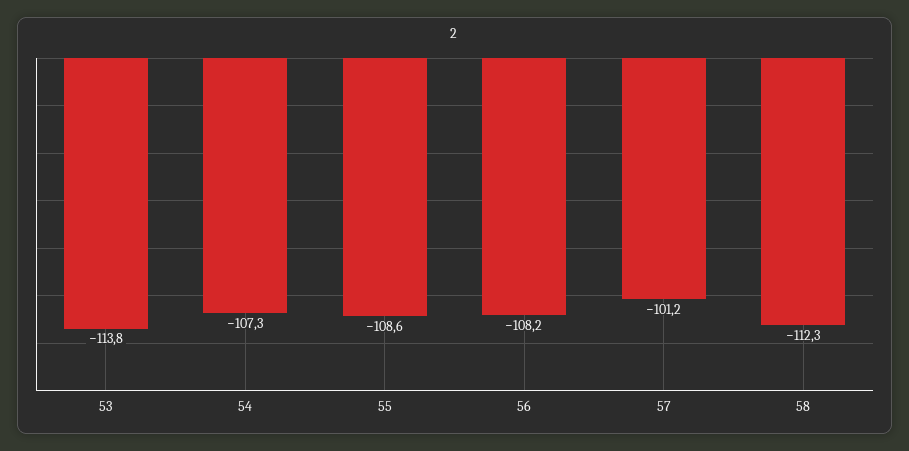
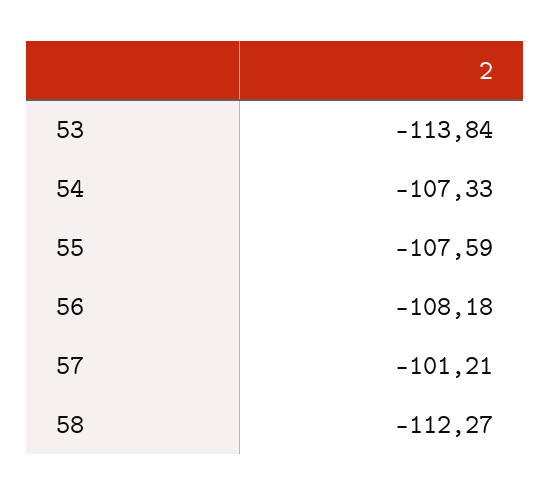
  {
    "53": -113.84,
    "54": -107.33,
-   "55": -108.6,
+   "55": -107.59,
    "56": -108.18,
    "57": -101.21,
    "58": -112.27
  }

